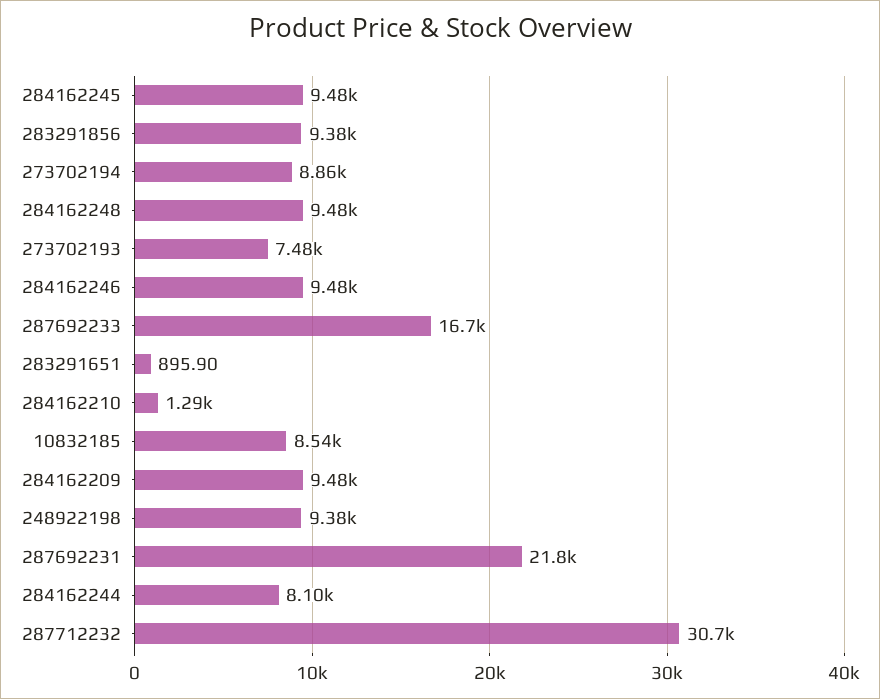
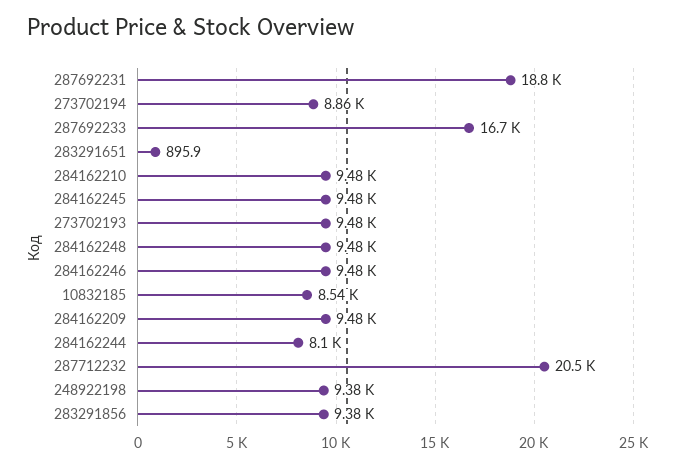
  {
    "284162245": 9480,
    "283291856": 9380,
    "273702194": 8860,
    "284162248": 9480,
-   "273702193": 7480,
+   "273702193": 9480,
    "284162246": 9480,
    "287692233": 16700,
    "283291651": 895.9,
-   "284162210": 1290,
+   "284162210": 9480,
    "10832185": 8540,
    "284162209": 9480,
    "248922198": 9380,
-   "287692231": 21800,
+   "287692231": 18800,
    "284162244": 8100,
-   "287712232": 30700
+   "287712232": 20500
  }

